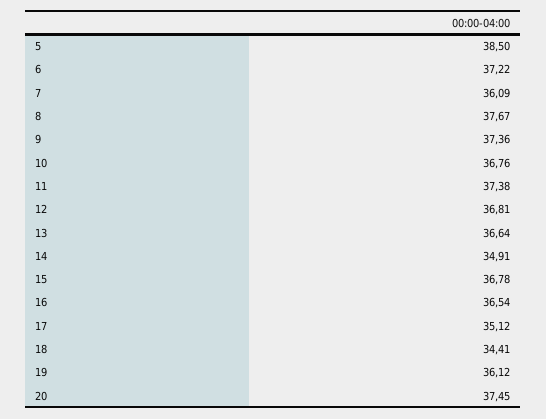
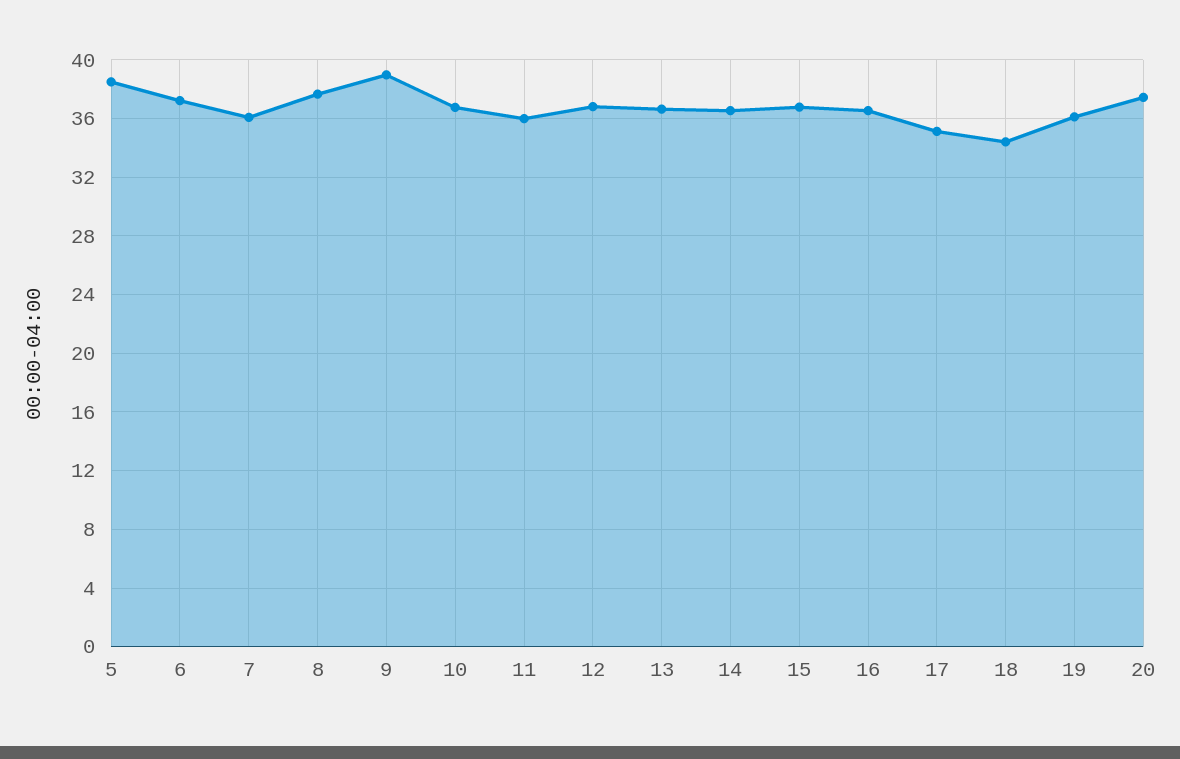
  {
    "5": 38.5,
    "6": 37.22,
    "7": 36.09,
    "8": 37.67,
-   "9": 37.36,
+   "9": 39,
    "10": 36.76,
-   "11": 37.38,
+   "11": 36,
    "12": 36.81,
    "13": 36.64,
-   "14": 34.91,
+   "14": 36.5,
    "15": 36.78,
    "16": 36.54,
    "17": 35.12,
    "18": 34.41,
    "19": 36.12,
    "20": 37.45
  }

